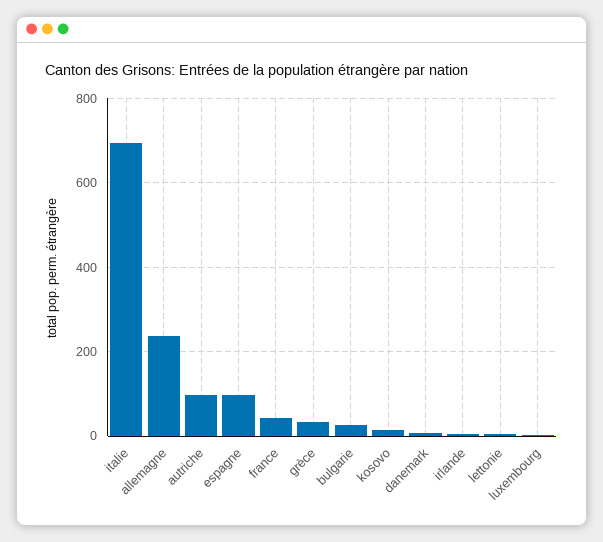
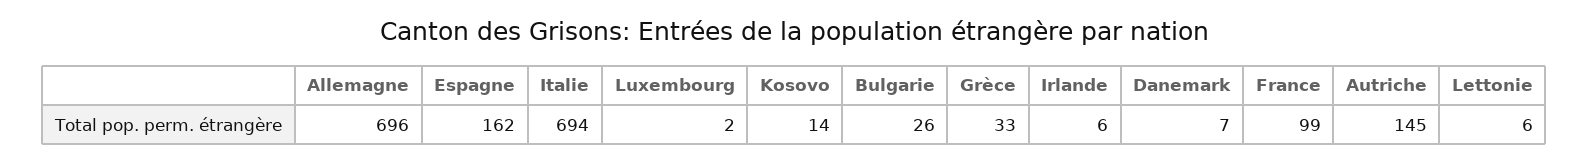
  {
    "italie": 694,
-   "allemagne": 240,
+   "allemagne": 696,
-   "autriche": 100,
+   "autriche": 145,
-   "espagne": 100,
+   "espagne": 162,
-   "france": 40,
+   "france": 99,
    "grèce": 33,
    "bulgarie": 26,
    "kosovo": 14,
    "danemark": 7,
    "irlande": 6,
    "lettonie": 6,
    "luxembourg": 2
  }

